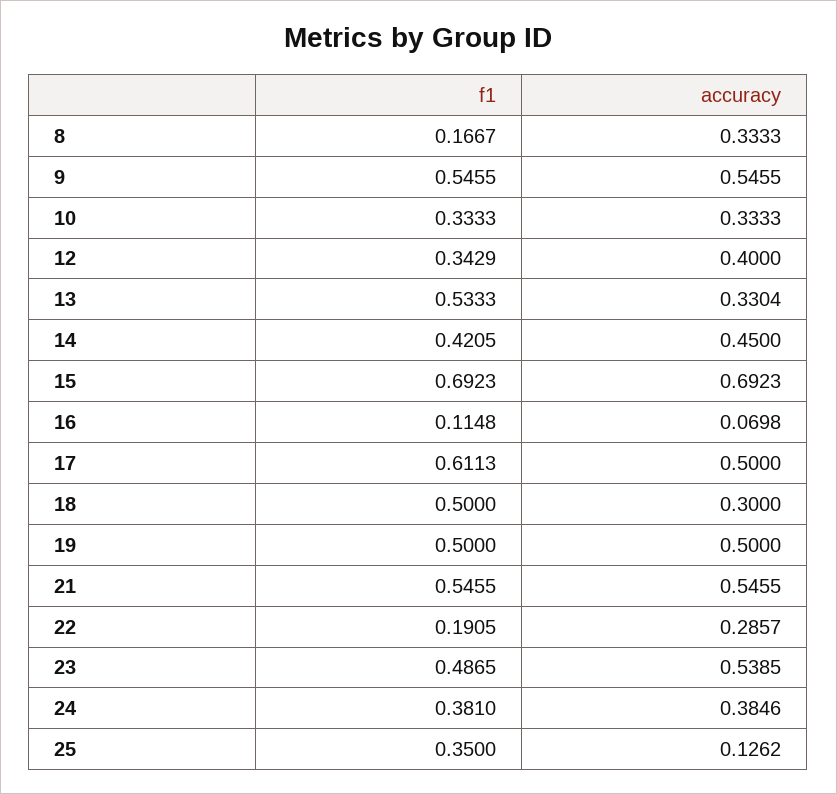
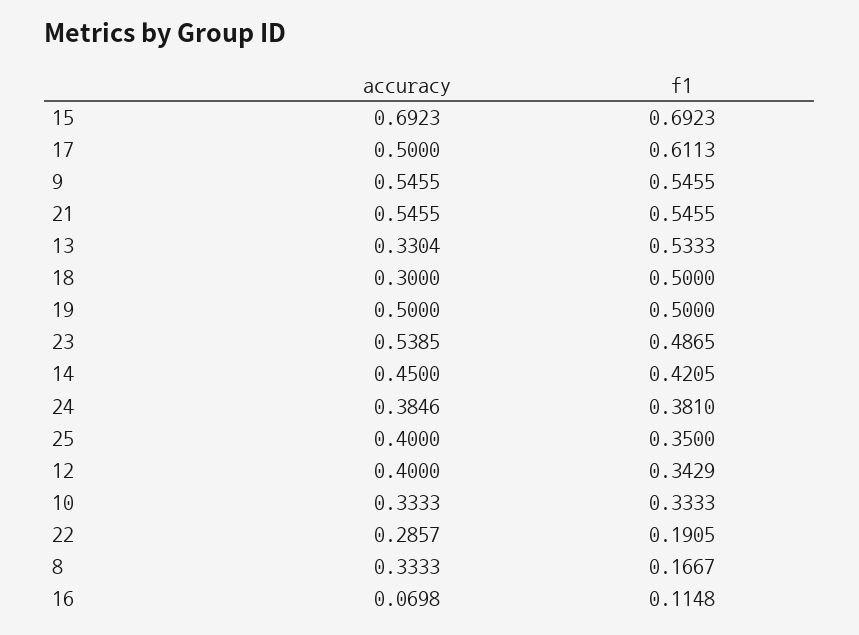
  {
    "f1": {
      "8": 0.1667,
      "9": 0.5455,
      "10": 0.3333,
      "12": 0.3429,
      "13": 0.5333,
      "14": 0.4205,
      "15": 0.6923,
      "16": 0.1148,
      "17": 0.6113,
      "18": 0.5,
      "19": 0.5,
      "21": 0.5455,
      "22": 0.1905,
      "23": 0.4865,
      "24": 0.381,
      "25": 0.35
    },
    "accuracy": {
      "8": 0.3333,
      "9": 0.5455,
      "10": 0.3333,
      "12": 0.4,
      "13": 0.3304,
      "14": 0.45,
      "15": 0.6923,
      "16": 0.0698,
      "17": 0.5,
      "18": 0.3,
      "19": 0.5,
      "21": 0.5455,
      "22": 0.2857,
      "23": 0.5385,
      "24": 0.3846,
-     "25": 0.1262
+     "25": 0.4
    }
  }

